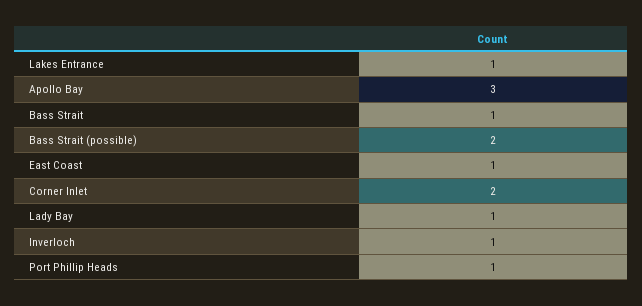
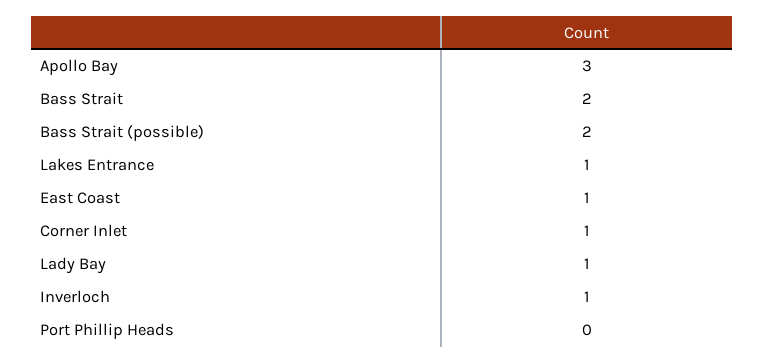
  {
    "Lakes Entrance": 1,
    "Apollo Bay": 3,
-   "Bass Strait": 1,
+   "Bass Strait": 2,
    "Bass Strait (possible)": 2,
    "East Coast": 1,
-   "Corner Inlet": 2,
+   "Corner Inlet": 1,
    "Lady Bay": 1,
    "Inverloch": 1,
-   "Port Phillip Heads": 1
+   "Port Phillip Heads": 0
  }

